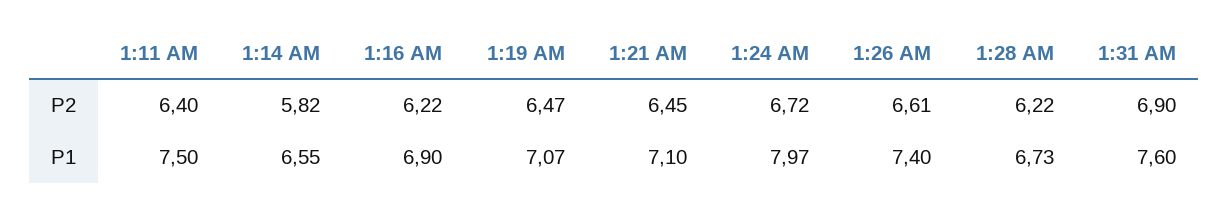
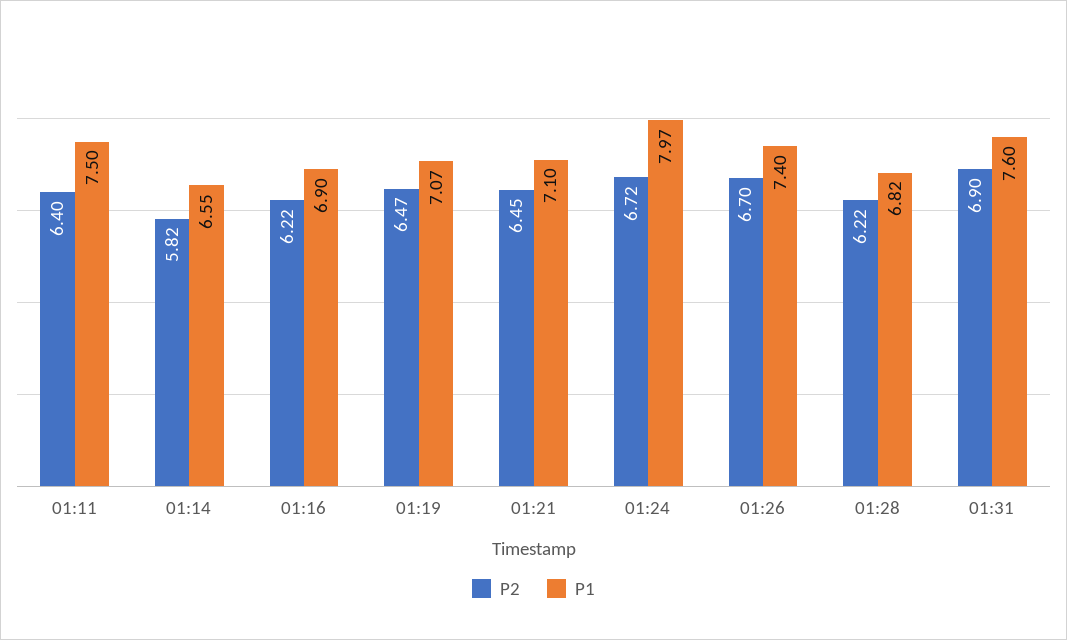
  {
    "P2": {
      "1:11 AM": 6.4,
      "1:14 AM": 5.82,
      "1:16 AM": 6.22,
      "1:19 AM": 6.47,
      "1:21 AM": 6.45,
      "1:24 AM": 6.72,
-     "1:26 AM": 6.61,
+     "1:26 AM": 6.7,
      "1:28 AM": 6.22,
      "1:31 AM": 6.9
    },
    "P1": {
      "1:11 AM": 7.5,
      "1:14 AM": 6.55,
      "1:16 AM": 6.9,
      "1:19 AM": 7.07,
      "1:21 AM": 7.1,
      "1:24 AM": 7.97,
      "1:26 AM": 7.4,
-     "1:28 AM": 6.73,
+     "1:28 AM": 6.82,
      "1:31 AM": 7.6
    }
  }

